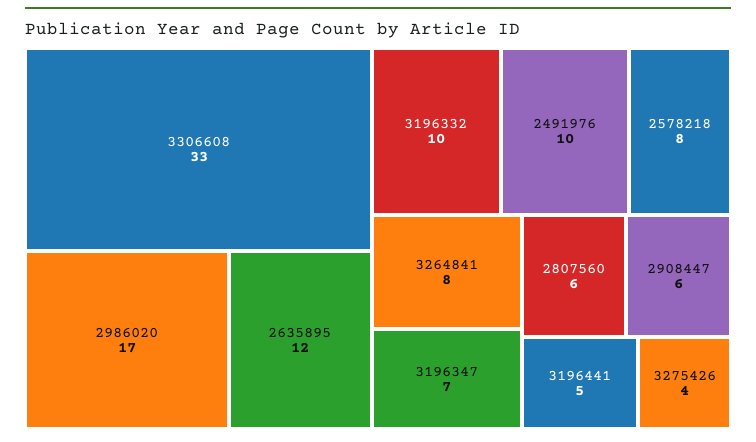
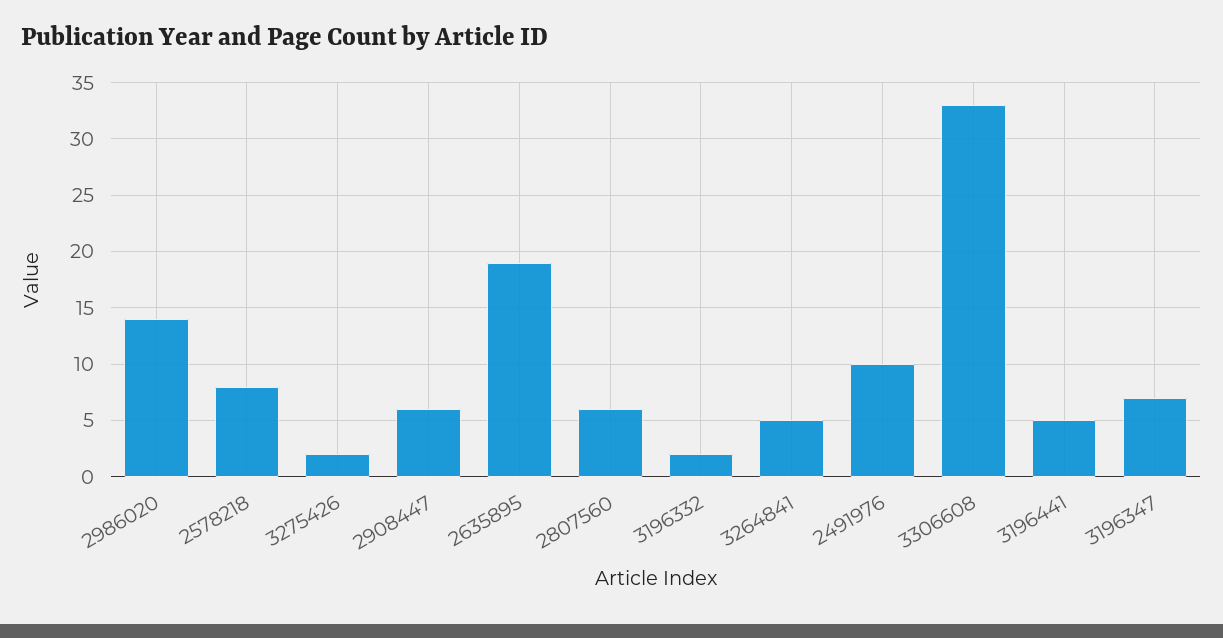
  {
    "3306608": 33,
-   "2986020": 17,
+   "2986020": 14,
-   "2635895": 12,
+   "2635895": 19,
-   "3196332": 10,
+   "3196332": 2,
    "2491976": 10,
    "2578218": 8,
-   "3264841": 8,
+   "3264841": 5,
    "3196347": 7,
    "2807560": 6,
    "2908447": 6,
    "3196441": 5,
-   "3275426": 4
+   "3275426": 2
  }

